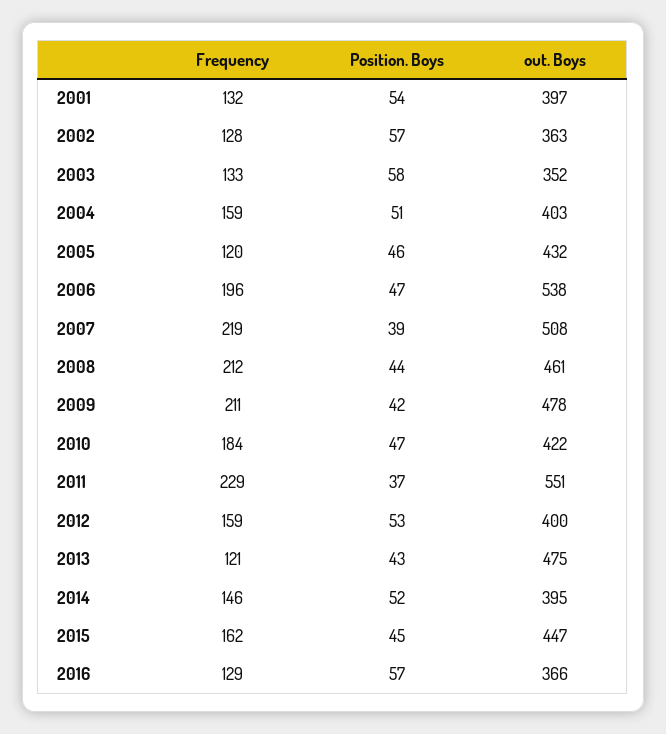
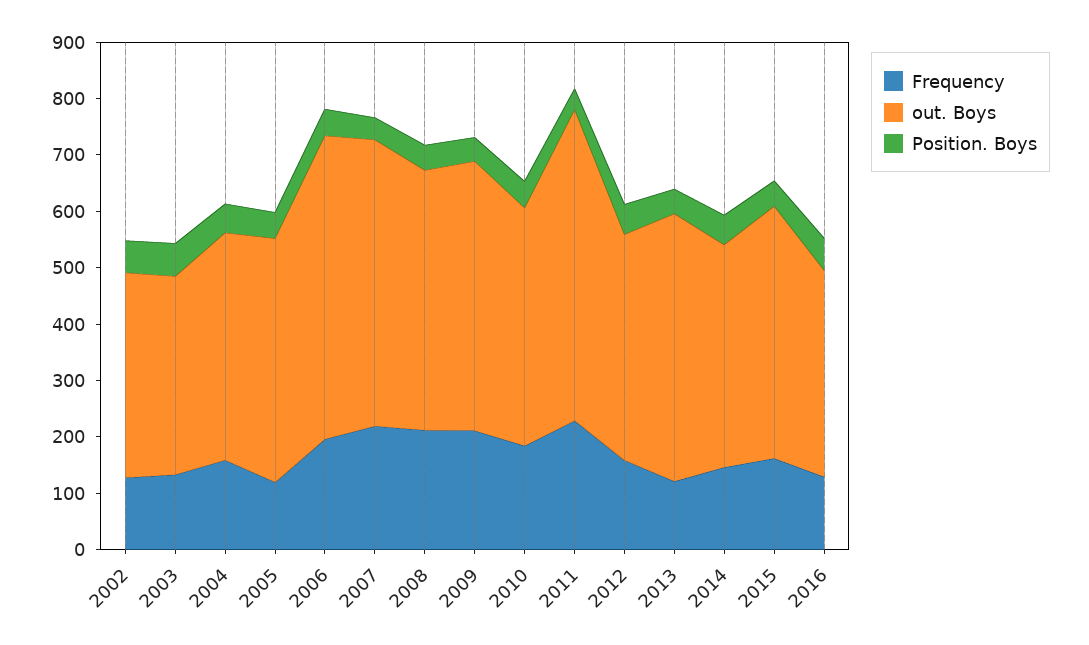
  {
    "Frequency": {
-     "2001": 132,
      "2002": 128,
      "2003": 133,
      "2004": 159,
      "2005": 120,
      "2006": 196,
      "2007": 219,
      "2008": 212,
      "2009": 211,
      "2010": 184,
      "2011": 229,
      "2012": 159,
      "2013": 121,
      "2014": 146,
      "2015": 162,
      "2016": 129
    },
    "Position. Boys": {
-     "2001": 54,
      "2002": 57,
      "2003": 58,
      "2004": 51,
      "2005": 46,
      "2006": 47,
      "2007": 39,
      "2008": 44,
      "2009": 42,
      "2010": 47,
      "2011": 37,
      "2012": 53,
      "2013": 43,
      "2014": 52,
      "2015": 45,
      "2016": 57
    },
    "out. Boys": {
-     "2001": 397,
      "2002": 363,
      "2003": 352,
      "2004": 403,
      "2005": 432,
      "2006": 538,
      "2007": 508,
      "2008": 461,
      "2009": 478,
      "2010": 422,
      "2011": 551,
      "2012": 400,
      "2013": 475,
      "2014": 395,
      "2015": 447,
      "2016": 366
    }
  }

